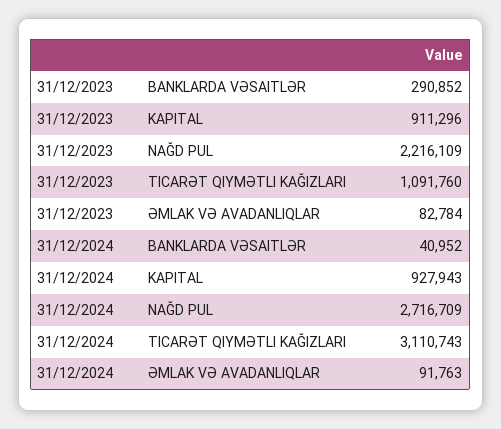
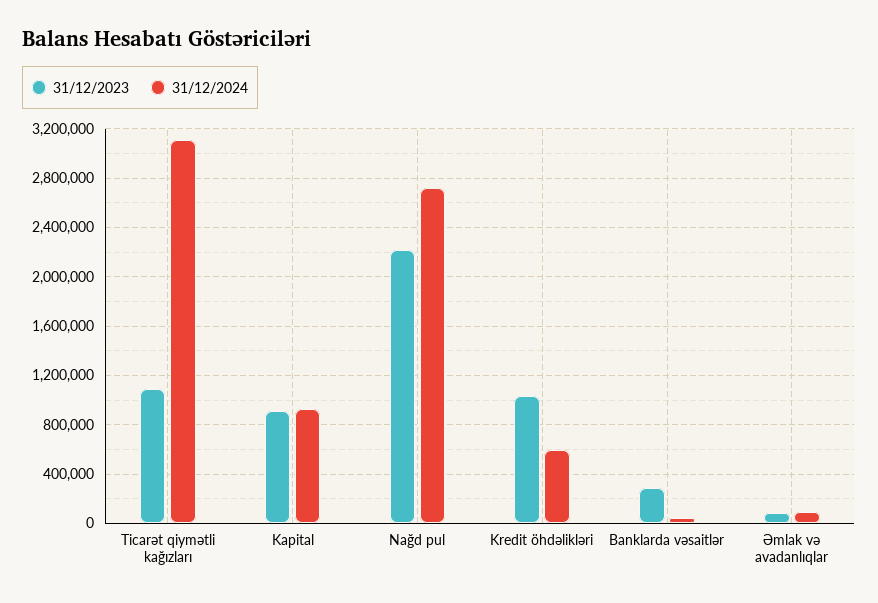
  {
    "31/12/2023": {
      "BANKLARDA VƏSAITLƏR": 290852,
      "KAPITAL": 911296,
      "NAĞD PUL": 2216109,
      "TICARƏT QIYMƏTLI KAĞIZLARI": 1091760,
-     "ƏMLAK VƏ AVADANLIQLAR": 82784
+     "ƏMLAK VƏ AVADANLIQLAR": 82784,
+     "Kredit öhdəlikləri": 1050000
    },
    "31/12/2024": {
      "BANKLARDA VƏSAITLƏR": 40952,
      "KAPITAL": 927943,
      "NAĞD PUL": 2716709,
      "TICARƏT QIYMƏTLI KAĞIZLARI": 3110743,
-     "ƏMLAK VƏ AVADANLIQLAR": 91763
+     "ƏMLAK VƏ AVADANLIQLAR": 91763,
+     "Kredit öhdəlikləri": 600000
    }
  }

